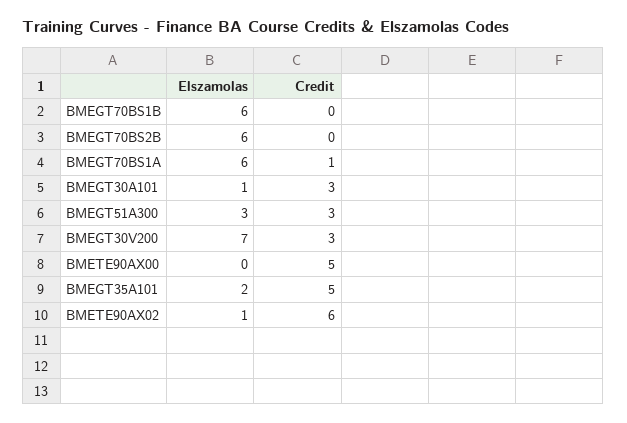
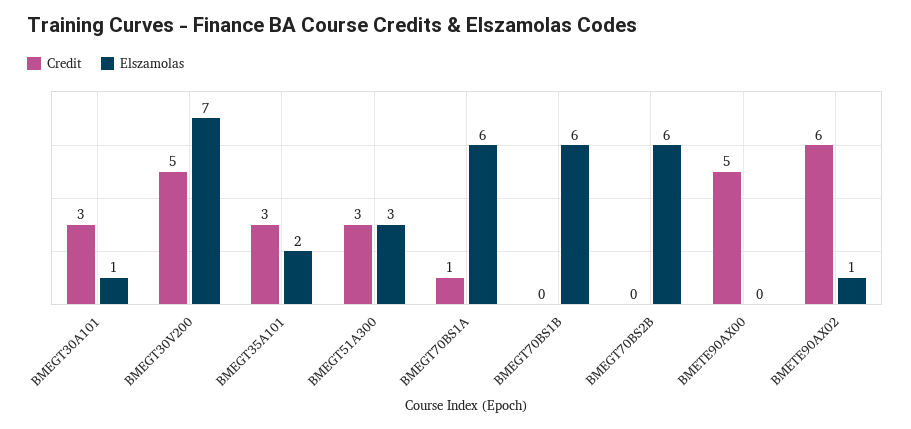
  {
    "Elszamolas": {
      "BMEGT70BS1B": 6,
      "BMEGT70BS2B": 6,
      "BMEGT70BS1A": 6,
      "BMEGT30A101": 1,
      "BMEGT51A300": 3,
      "BMEGT30V200": 7,
      "BMETE90AX00": 0,
      "BMEGT35A101": 2,
      "BMETE90AX02": 1
    },
    "Credit": {
      "BMEGT70BS1B": 0,
      "BMEGT70BS2B": 0,
      "BMEGT70BS1A": 1,
      "BMEGT30A101": 3,
      "BMEGT51A300": 3,
-     "BMEGT30V200": 3,
+     "BMEGT30V200": 5,
      "BMETE90AX00": 5,
-     "BMEGT35A101": 5,
+     "BMEGT35A101": 3,
      "BMETE90AX02": 6
    }
  }

